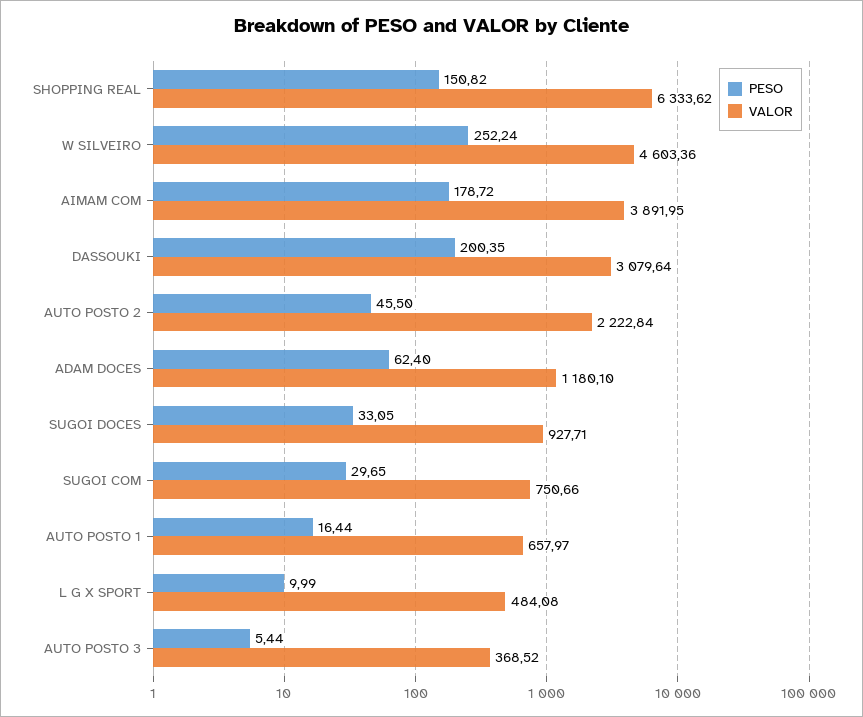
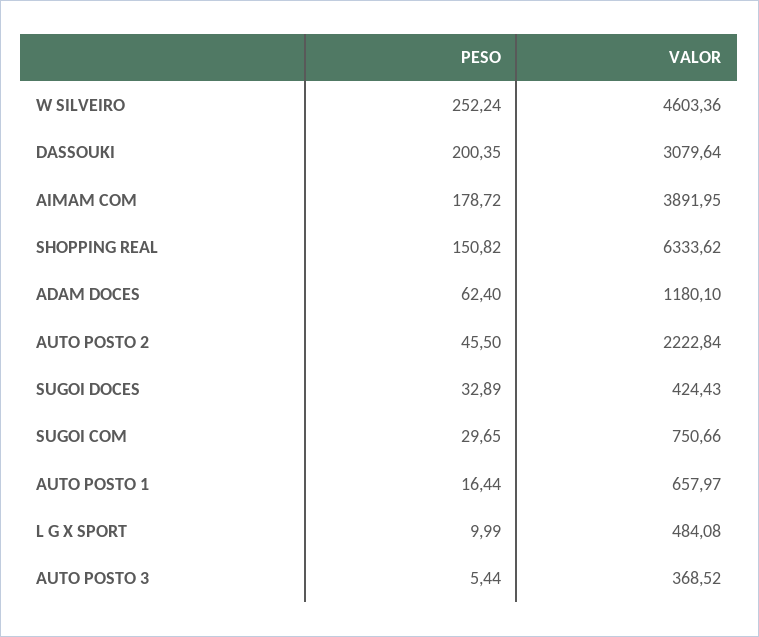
  {
    "PESO": {
      "SHOPPING REAL": 150.82,
      "W SILVEIRO": 252.24,
      "AIMAM COM": 178.72,
      "DASSOUKI": 200.35,
      "AUTO POSTO 2": 45.5,
      "ADAM DOCES": 62.4,
-     "SUGOI DOCES": 33.05,
+     "SUGOI DOCES": 32.89,
      "SUGOI COM": 29.65,
      "AUTO POSTO 1": 16.44,
      "L G X SPORT": 9.99,
      "AUTO POSTO 3": 5.44
    },
    "VALOR": {
      "SHOPPING REAL": 6333.62,
      "W SILVEIRO": 4603.36,
      "AIMAM COM": 3891.95,
      "DASSOUKI": 3079.64,
      "AUTO POSTO 2": 2222.84,
      "ADAM DOCES": 1180.1,
-     "SUGOI DOCES": 927.71,
+     "SUGOI DOCES": 424.43,
      "SUGOI COM": 750.66,
      "AUTO POSTO 1": 657.97,
      "L G X SPORT": 484.08,
      "AUTO POSTO 3": 368.52
    }
  }

